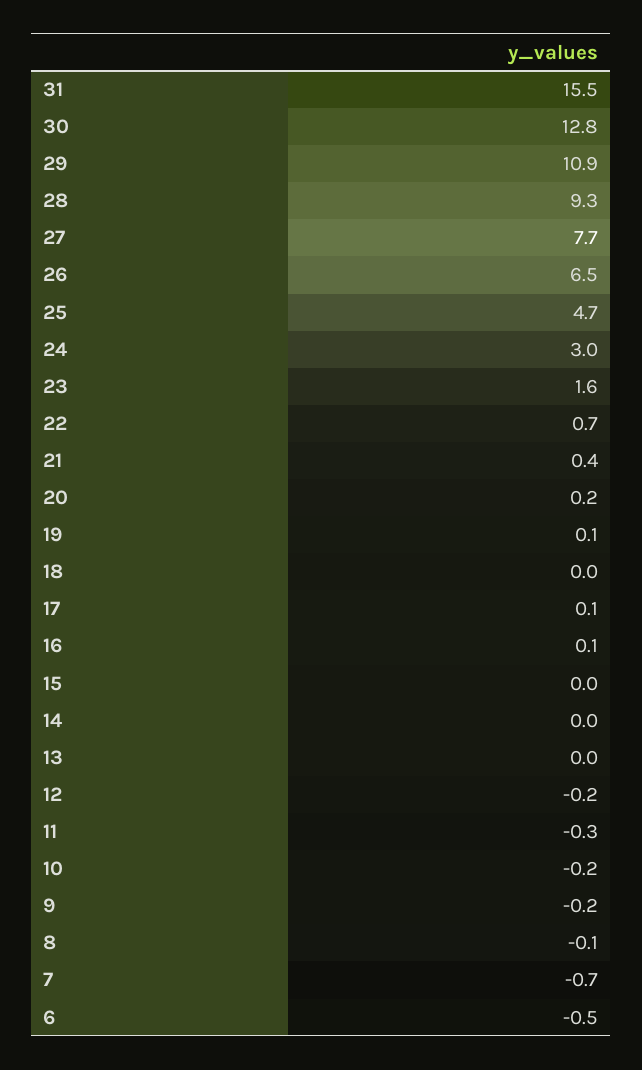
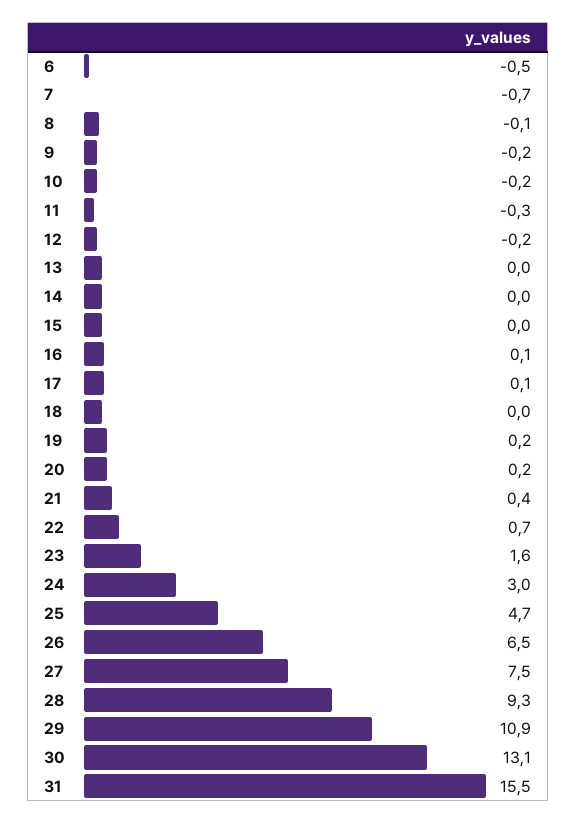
  {
    "31": 15.5,
-   "30": 12.8,
+   "30": 13.1,
    "29": 10.9,
    "28": 9.3,
-   "27": 7.7,
+   "27": 7.5,
    "26": 6.5,
    "25": 4.7,
    "24": 3,
    "23": 1.6,
    "22": 0.7,
    "21": 0.4,
    "20": 0.2,
-   "19": 0.1,
+   "19": 0.2,
    "18": 0,
    "17": 0.1,
    "16": 0.1,
    "15": 0,
    "14": 0,
    "13": 0,
    "12": -0.2,
    "11": -0.3,
    "10": -0.2,
    "9": -0.2,
    "8": -0.1,
    "7": -0.7,
    "6": -0.5
  }

